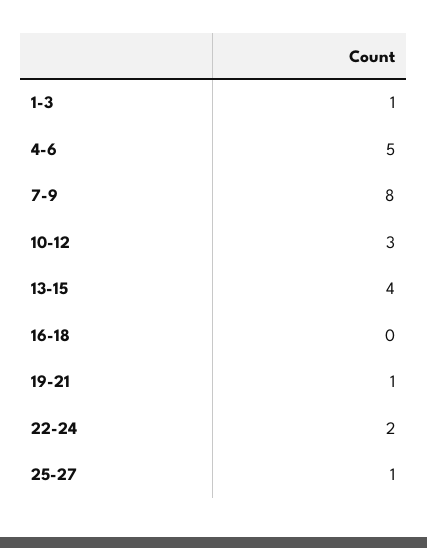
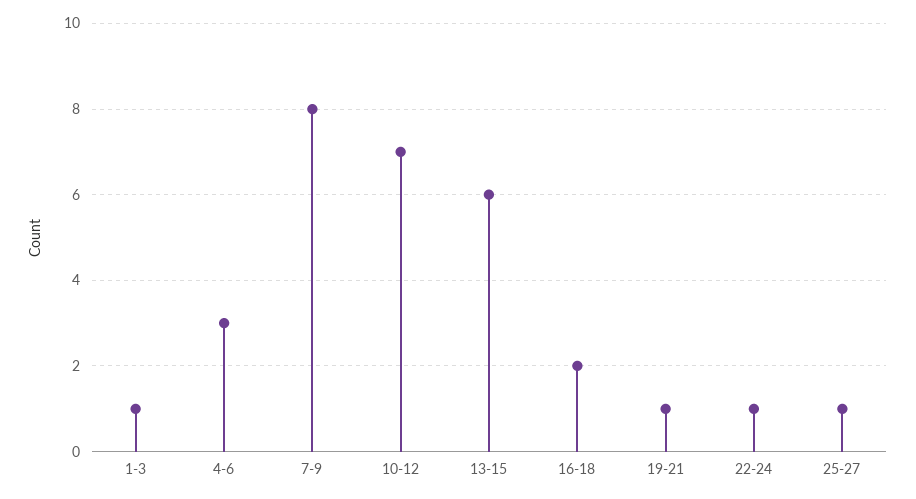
  {
    "1-3": 1,
-   "4-6": 5,
+   "4-6": 3,
    "7-9": 8,
-   "10-12": 3,
+   "10-12": 7,
-   "13-15": 4,
+   "13-15": 6,
-   "16-18": 0,
+   "16-18": 2,
    "19-21": 1,
-   "22-24": 2,
+   "22-24": 1,
    "25-27": 1
  }

